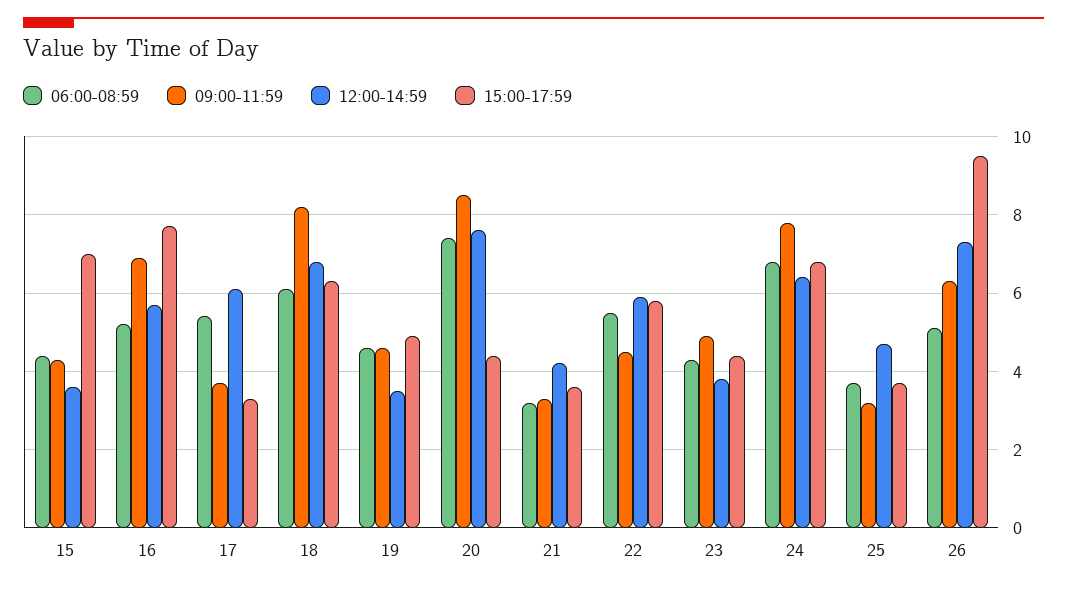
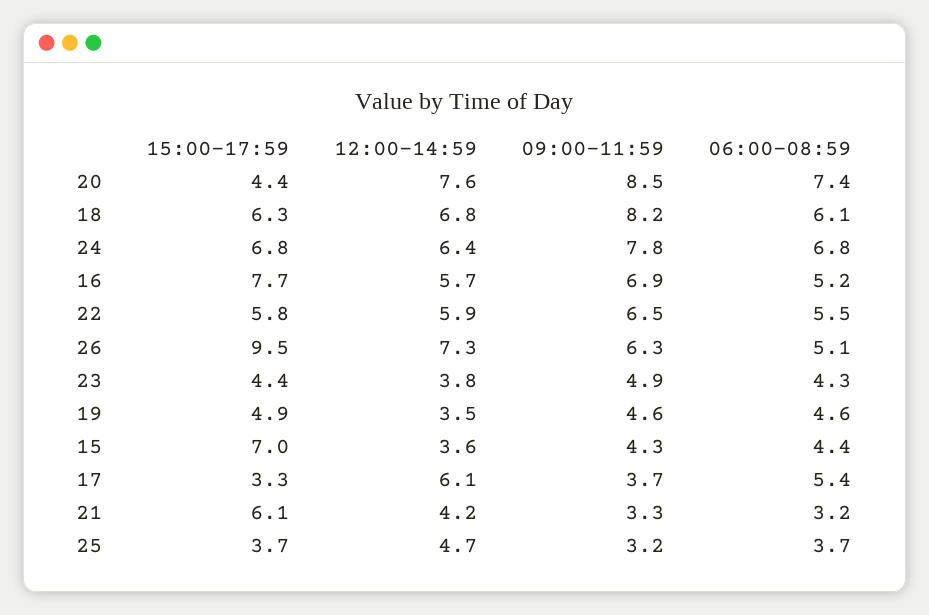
  {
    "06:00-08:59": {
      "15": 4.4,
      "16": 5.2,
      "17": 5.4,
      "18": 6.1,
      "19": 4.6,
      "20": 7.4,
      "21": 3.2,
      "22": 5.5,
      "23": 4.3,
      "24": 6.8,
      "25": 3.7,
      "26": 5.1
    },
    "09:00-11:59": {
      "15": 4.3,
      "16": 6.9,
      "17": 3.7,
      "18": 8.2,
      "19": 4.6,
      "20": 8.5,
      "21": 3.3,
-     "22": 4.5,
+     "22": 6.5,
      "23": 4.9,
      "24": 7.8,
      "25": 3.2,
      "26": 6.3
    },
    "12:00-14:59": {
      "15": 3.6,
      "16": 5.7,
      "17": 6.1,
      "18": 6.8,
      "19": 3.5,
      "20": 7.6,
      "21": 4.2,
      "22": 5.9,
      "23": 3.8,
      "24": 6.4,
      "25": 4.7,
      "26": 7.3
    },
    "15:00-17:59": {
      "15": 7,
      "16": 7.7,
      "17": 3.3,
      "18": 6.3,
      "19": 4.9,
      "20": 4.4,
-     "21": 3.5,
+     "21": 6.1,
      "22": 5.8,
      "23": 4.4,
      "24": 6.8,
      "25": 3.7,
      "26": 9.5
    }
  }

